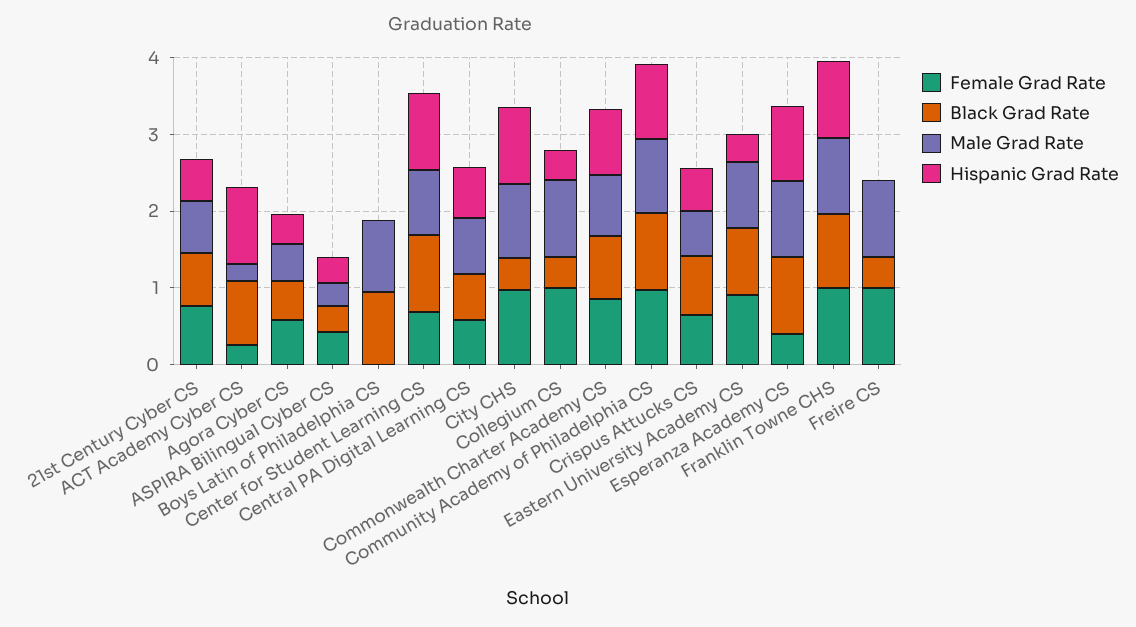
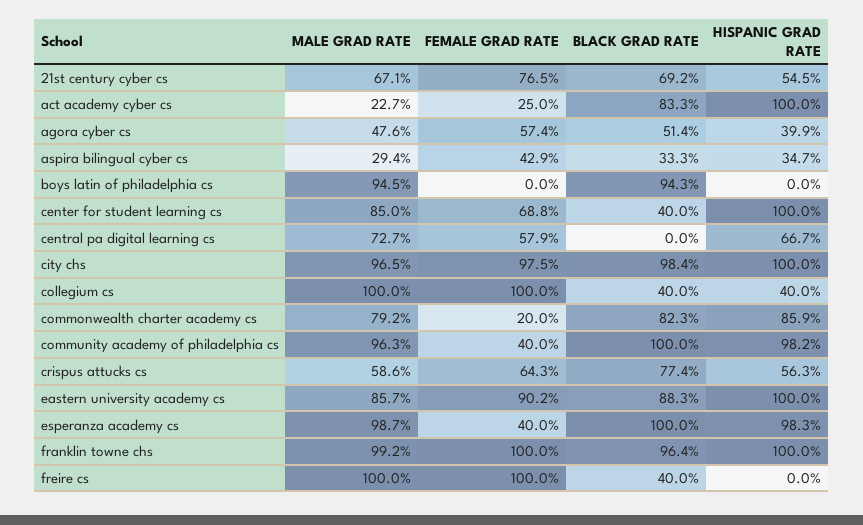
  {
    "Female Grad Rate": {
      "21st Century Cyber CS": 0.765,
      "ACT Academy Cyber CS": 0.25,
      "Agora Cyber CS": 0.574,
      "ASPIRA Bilingual Cyber CS": 0.429,
      "Boys Latin of Philadelphia CS": 0,
      "Center for Student Learning CS": 0.688,
      "Central PA Digital Learning CS": 0.579,
      "City CHS": 0.975,
      "Collegium CS": 1,
-     "Commonwealth Charter Academy CS": 0.8,
+     "Commonwealth Charter Academy CS": 0.2,
-     "Community Academy of Philadelphia CS": 1,
+     "Community Academy of Philadelphia CS": 0.4,
      "Crispus Attucks CS": 0.643,
      "Eastern University Academy CS": 0.902,
      "Esperanza Academy CS": 0.4,
      "Franklin Towne CHS": 1,
      "Freire CS": 1
    },
    "Black Grad Rate": {
      "21st Century Cyber CS": 0.692,
      "ACT Academy Cyber CS": 0.833,
      "Agora Cyber CS": 0.514,
      "ASPIRA Bilingual Cyber CS": 0.333,
      "Boys Latin of Philadelphia CS": 0.943,
-     "Center for Student Learning CS": 1,
+     "Center for Student Learning CS": 0.4,
-     "Central PA Digital Learning CS": 0.6,
+     "Central PA Digital Learning CS": 0,
-     "City CHS": 0.4,
+     "City CHS": 0.984,
      "Collegium CS": 0.4,
      "Commonwealth Charter Academy CS": 0.823,
      "Community Academy of Philadelphia CS": 1,
      "Crispus Attucks CS": 0.774,
      "Eastern University Academy CS": 0.883,
      "Esperanza Academy CS": 1,
      "Franklin Towne CHS": 0.964,
      "Freire CS": 0.4
    },
    "Male Grad Rate": {
      "21st Century Cyber CS": 0.671,
      "ACT Academy Cyber CS": 0.227,
      "Agora Cyber CS": 0.476,
      "ASPIRA Bilingual Cyber CS": 0.294,
      "Boys Latin of Philadelphia CS": 0.945,
      "Center for Student Learning CS": 0.85,
      "Central PA Digital Learning CS": 0.727,
      "City CHS": 0.965,
      "Collegium CS": 1,
      "Commonwealth Charter Academy CS": 0.792,
      "Community Academy of Philadelphia CS": 0.963,
      "Crispus Attucks CS": 0.586,
      "Eastern University Academy CS": 0.857,
      "Esperanza Academy CS": 0.987,
      "Franklin Towne CHS": 0.992,
      "Freire CS": 1
    },
    "Hispanic Grad Rate": {
      "21st Century Cyber CS": 0.545,
      "ACT Academy Cyber CS": 1,
      "Agora Cyber CS": 0.399,
      "ASPIRA Bilingual Cyber CS": 0.347,
      "Boys Latin of Philadelphia CS": 0,
      "Center for Student Learning CS": 1,
      "Central PA Digital Learning CS": 0.667,
      "City CHS": 1,
      "Collegium CS": 0.4,
      "Commonwealth Charter Academy CS": 0.859,
      "Community Academy of Philadelphia CS": 0.982,
      "Crispus Attucks CS": 0.563,
-     "Eastern University Academy CS": 0.4,
+     "Eastern University Academy CS": 1,
      "Esperanza Academy CS": 0.983,
      "Franklin Towne CHS": 1,
      "Freire CS": 0
    }
  }

